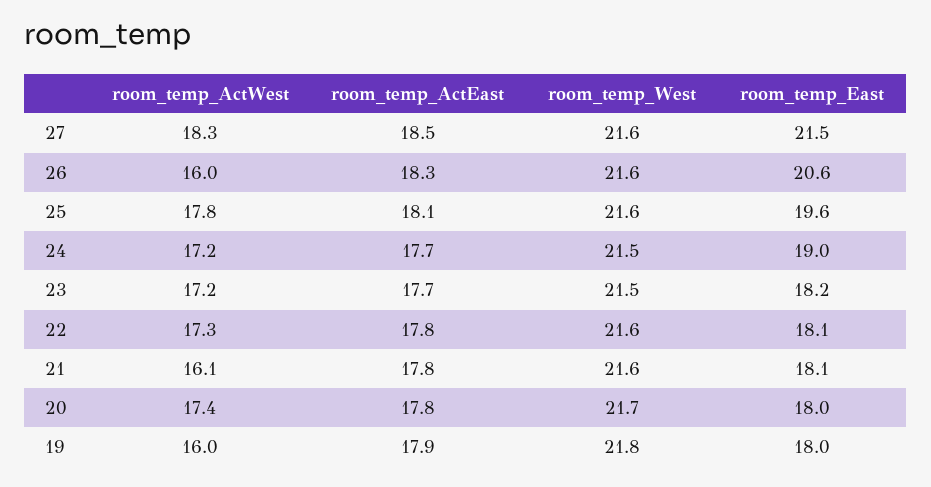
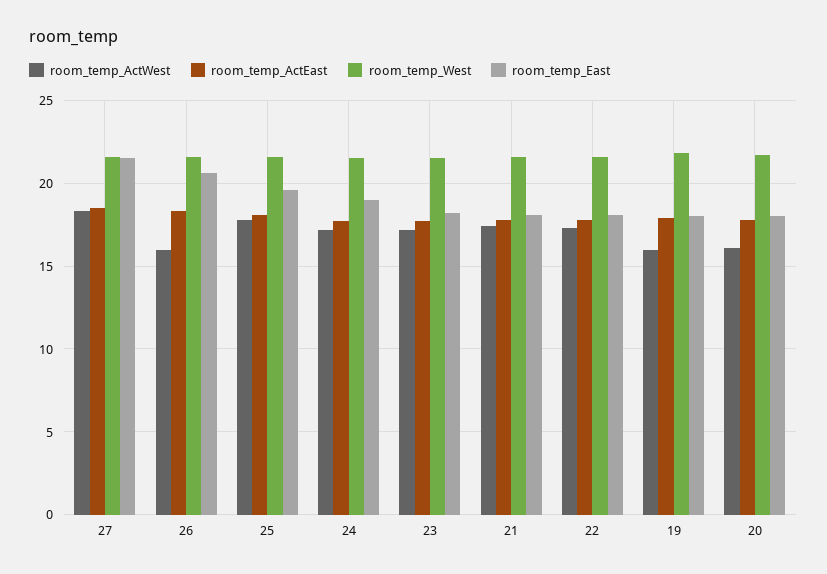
  {
    "room_temp_ActWest": {
      "27": 18.3,
      "26": 16,
      "25": 17.8,
      "24": 17.2,
      "23": 17.2,
      "22": 17.3,
-     "21": 16.1,
+     "21": 17.5,
-     "20": 17.4,
+     "20": 16,
      "19": 16
    },
    "room_temp_ActEast": {
      "27": 18.5,
      "26": 18.3,
      "25": 18.1,
      "24": 17.7,
      "23": 17.7,
      "22": 17.8,
      "21": 17.8,
      "20": 17.8,
      "19": 17.9
    },
    "room_temp_West": {
      "27": 21.6,
      "26": 21.6,
      "25": 21.6,
      "24": 21.5,
      "23": 21.5,
      "22": 21.6,
      "21": 21.6,
      "20": 21.7,
      "19": 21.8
    },
    "room_temp_East": {
      "27": 21.5,
      "26": 20.6,
      "25": 19.6,
      "24": 19,
      "23": 18.2,
      "22": 18.1,
      "21": 18.1,
      "20": 18,
      "19": 18
    }
  }

